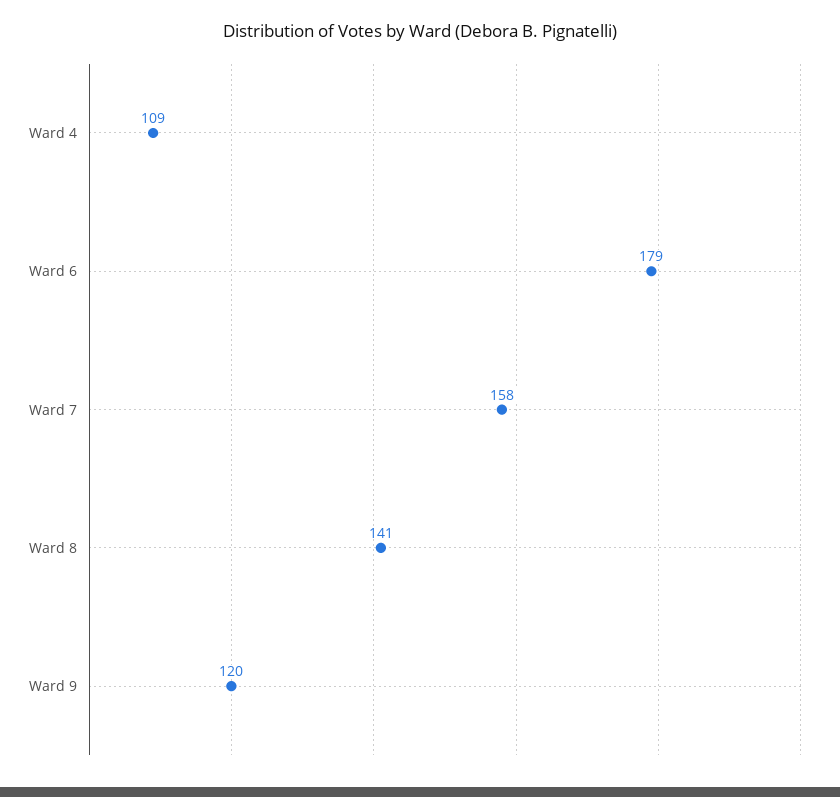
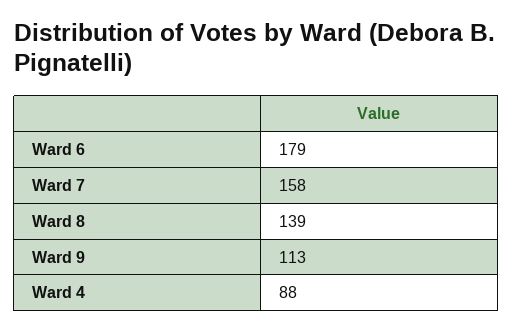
  {
-   "Ward 4": 109,
+   "Ward 4": 88,
    "Ward 6": 179,
    "Ward 7": 158,
-   "Ward 8": 141,
+   "Ward 8": 139,
-   "Ward 9": 120
+   "Ward 9": 113
  }

